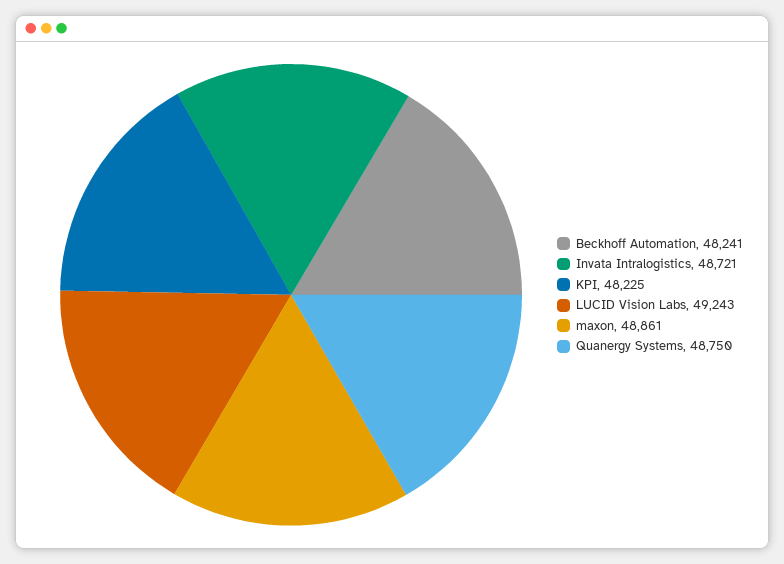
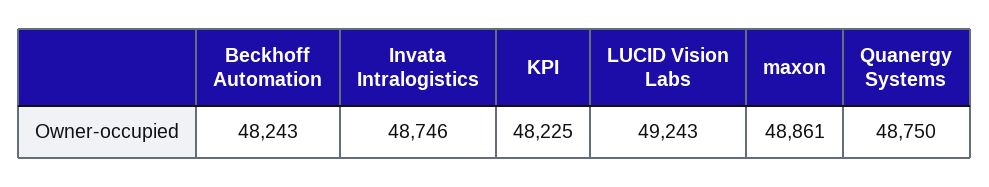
  {
-   "Beckhoff Automation": 48241,
+   "Beckhoff Automation": 48243,
-   "Invata Intralogistics": 48721,
+   "Invata Intralogistics": 48746,
    "KPI": 48225,
    "LUCID Vision Labs": 49243,
    "maxon": 48861,
    "Quanergy Systems": 48750
  }

